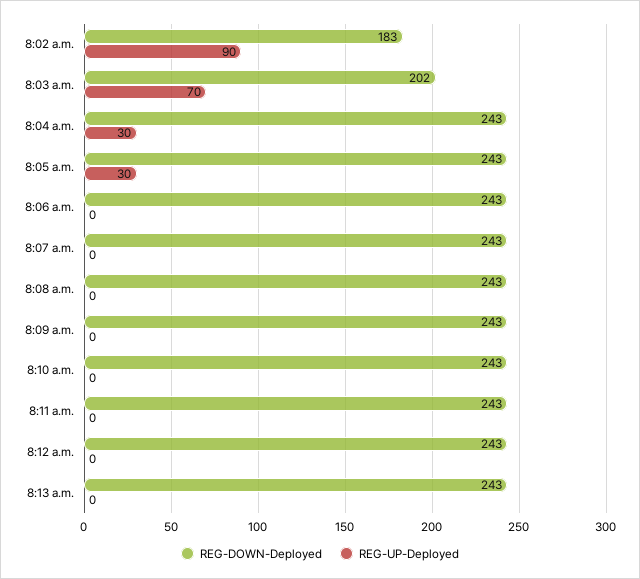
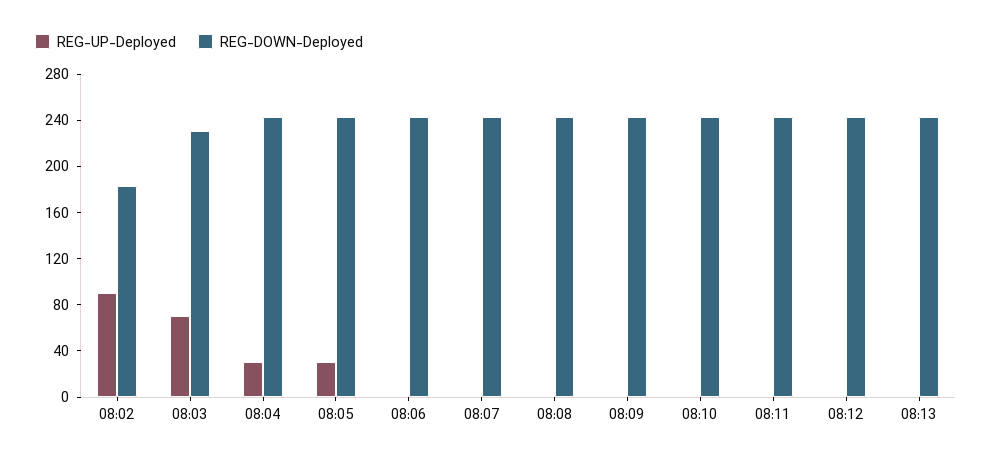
  {
    "REG-DOWN-Deployed": {
      "8:02 a.m.": 183,
-     "8:03 a.m.": 202,
+     "8:03 a.m.": 230,
      "8:04 a.m.": 243,
      "8:05 a.m.": 243,
      "8:06 a.m.": 243,
      "8:07 a.m.": 243,
      "8:08 a.m.": 243,
      "8:09 a.m.": 243,
      "8:10 a.m.": 243,
      "8:11 a.m.": 243,
      "8:12 a.m.": 243,
      "8:13 a.m.": 243
    },
    "REG-UP-Deployed": {
      "8:02 a.m.": 90,
      "8:03 a.m.": 70,
      "8:04 a.m.": 30,
      "8:05 a.m.": 30,
      "8:06 a.m.": 0,
      "8:07 a.m.": 0,
      "8:08 a.m.": 0,
      "8:09 a.m.": 0,
      "8:10 a.m.": 0,
      "8:11 a.m.": 0,
      "8:12 a.m.": 0,
      "8:13 a.m.": 0
    }
  }

